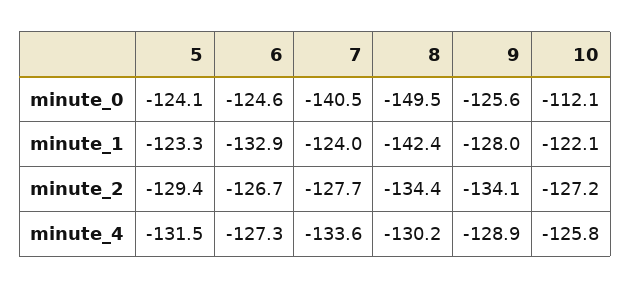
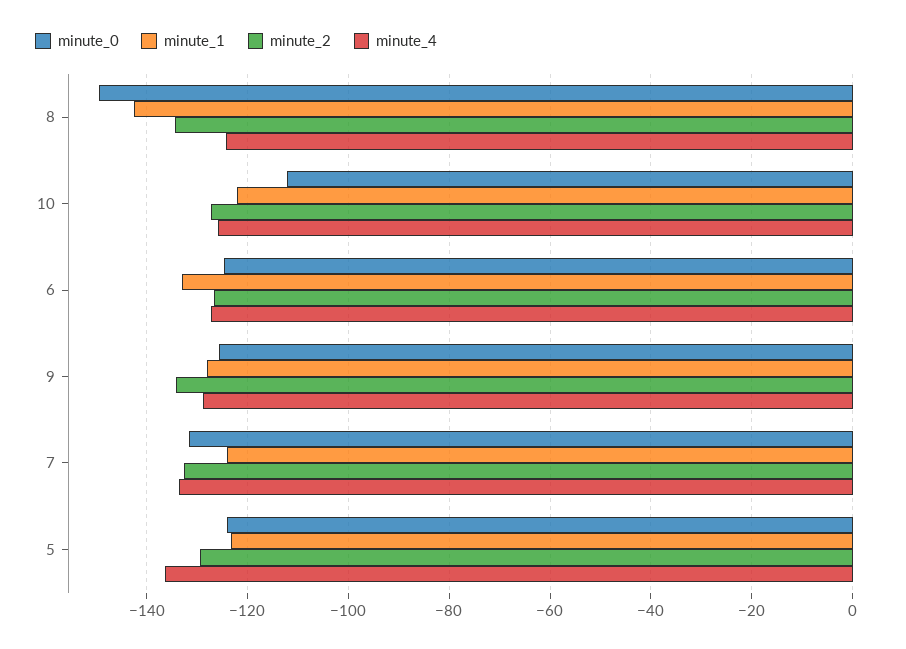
  {
    "minute_0": {
      "5": -124.1,
      "6": -124.6,
-     "7": -140.5,
+     "7": -132,
      "8": -149.5,
      "9": -125.6,
      "10": -112.1
    },
    "minute_1": {
      "5": -123.3,
      "6": -132.9,
      "7": -124,
      "8": -142.4,
      "9": -128,
      "10": -122.1
    },
    "minute_2": {
      "5": -129.4,
      "6": -126.7,
-     "7": -127.7,
+     "7": -132,
      "8": -134.4,
      "9": -134.1,
      "10": -127.2
    },
    "minute_4": {
-     "5": -131.5,
+     "5": -136,
      "6": -127.3,
      "7": -133.6,
-     "8": -130.2,
+     "8": -124,
      "9": -128.9,
      "10": -125.8
    }
  }

